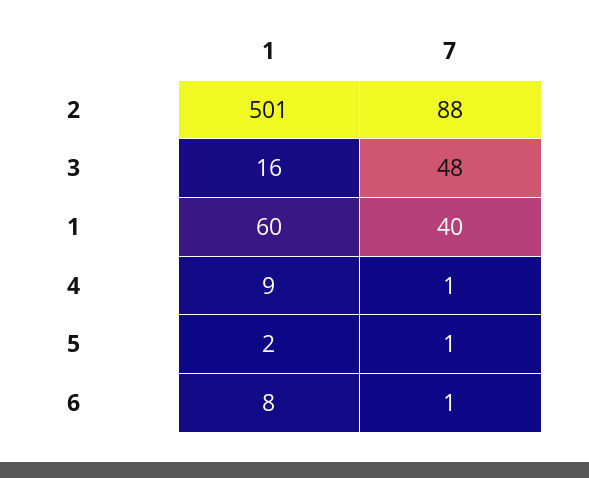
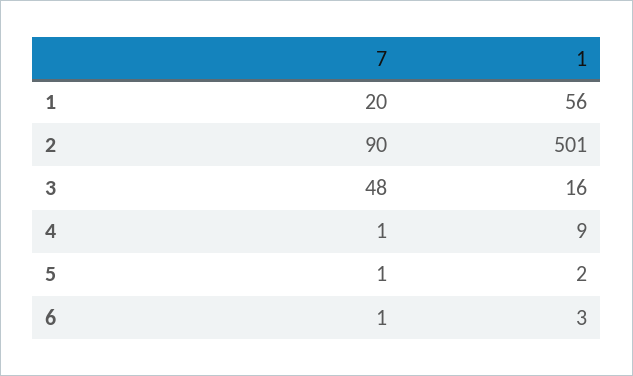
  {
    "1": {
      "2": 501,
      "3": 16,
-     "1": 60,
+     "1": 56,
      "4": 9,
      "5": 2,
-     "6": 8
+     "6": 3
    },
    "7": {
-     "2": 88,
+     "2": 90,
      "3": 48,
-     "1": 40,
+     "1": 20,
      "4": 1,
      "5": 1,
      "6": 1
    }
  }

